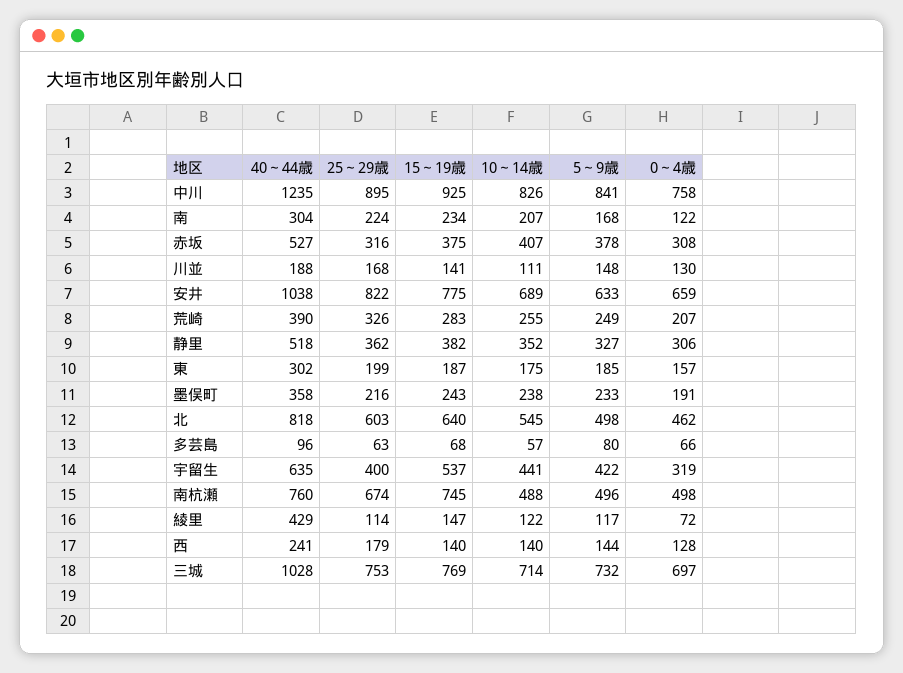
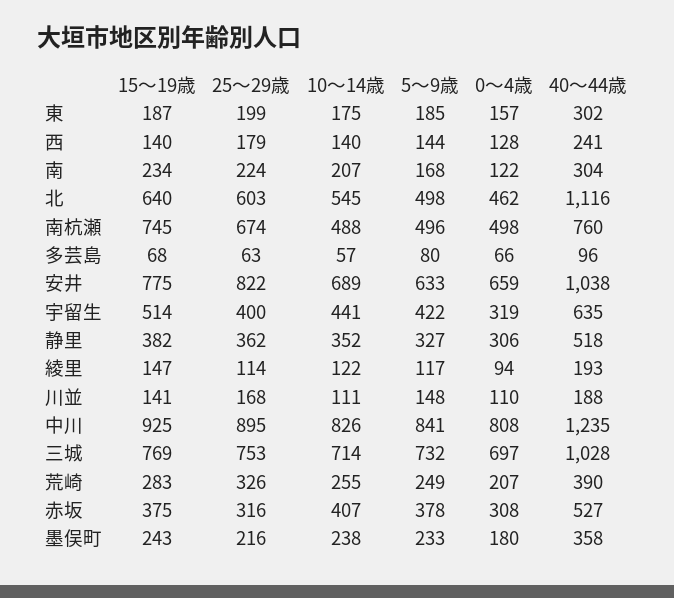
  {
    "40～44歳": {
      "中川": 1235,
      "南": 304,
      "赤坂": 527,
      "川並": 188,
      "安井": 1038,
      "荒崎": 390,
      "静里": 518,
      "東": 302,
      "墨俣町": 358,
-     "北": 818,
+     "北": 1116,
      "多芸島": 96,
      "宇留生": 635,
      "南杭瀬": 760,
-     "綾里": 429,
+     "綾里": 193,
      "西": 241,
      "三城": 1028
    },
    "25～29歳": {
      "中川": 895,
      "南": 224,
      "赤坂": 316,
      "川並": 168,
      "安井": 822,
      "荒崎": 326,
      "静里": 362,
      "東": 199,
      "墨俣町": 216,
      "北": 603,
      "多芸島": 63,
      "宇留生": 400,
      "南杭瀬": 674,
      "綾里": 114,
      "西": 179,
      "三城": 753
    },
    "15～19歳": {
      "中川": 925,
      "南": 234,
      "赤坂": 375,
      "川並": 141,
      "安井": 775,
      "荒崎": 283,
      "静里": 382,
      "東": 187,
      "墨俣町": 243,
      "北": 640,
      "多芸島": 68,
-     "宇留生": 537,
+     "宇留生": 514,
      "南杭瀬": 745,
      "綾里": 147,
      "西": 140,
      "三城": 769
    },
    "10～14歳": {
      "中川": 826,
      "南": 207,
      "赤坂": 407,
      "川並": 111,
      "安井": 689,
      "荒崎": 255,
      "静里": 352,
      "東": 175,
      "墨俣町": 238,
      "北": 545,
      "多芸島": 57,
      "宇留生": 441,
      "南杭瀬": 488,
      "綾里": 122,
      "西": 140,
      "三城": 714
    },
    "5～9歳": {
      "中川": 841,
      "南": 168,
      "赤坂": 378,
      "川並": 148,
      "安井": 633,
      "荒崎": 249,
      "静里": 327,
      "東": 185,
      "墨俣町": 233,
      "北": 498,
      "多芸島": 80,
      "宇留生": 422,
      "南杭瀬": 496,
      "綾里": 117,
      "西": 144,
      "三城": 732
    },
    "0～4歳": {
-     "中川": 758,
+     "中川": 808,
      "南": 122,
      "赤坂": 308,
-     "川並": 130,
+     "川並": 110,
      "安井": 659,
      "荒崎": 207,
      "静里": 306,
      "東": 157,
-     "墨俣町": 191,
+     "墨俣町": 180,
      "北": 462,
      "多芸島": 66,
      "宇留生": 319,
      "南杭瀬": 498,
-     "綾里": 72,
+     "綾里": 94,
      "西": 128,
      "三城": 697
    }
  }

